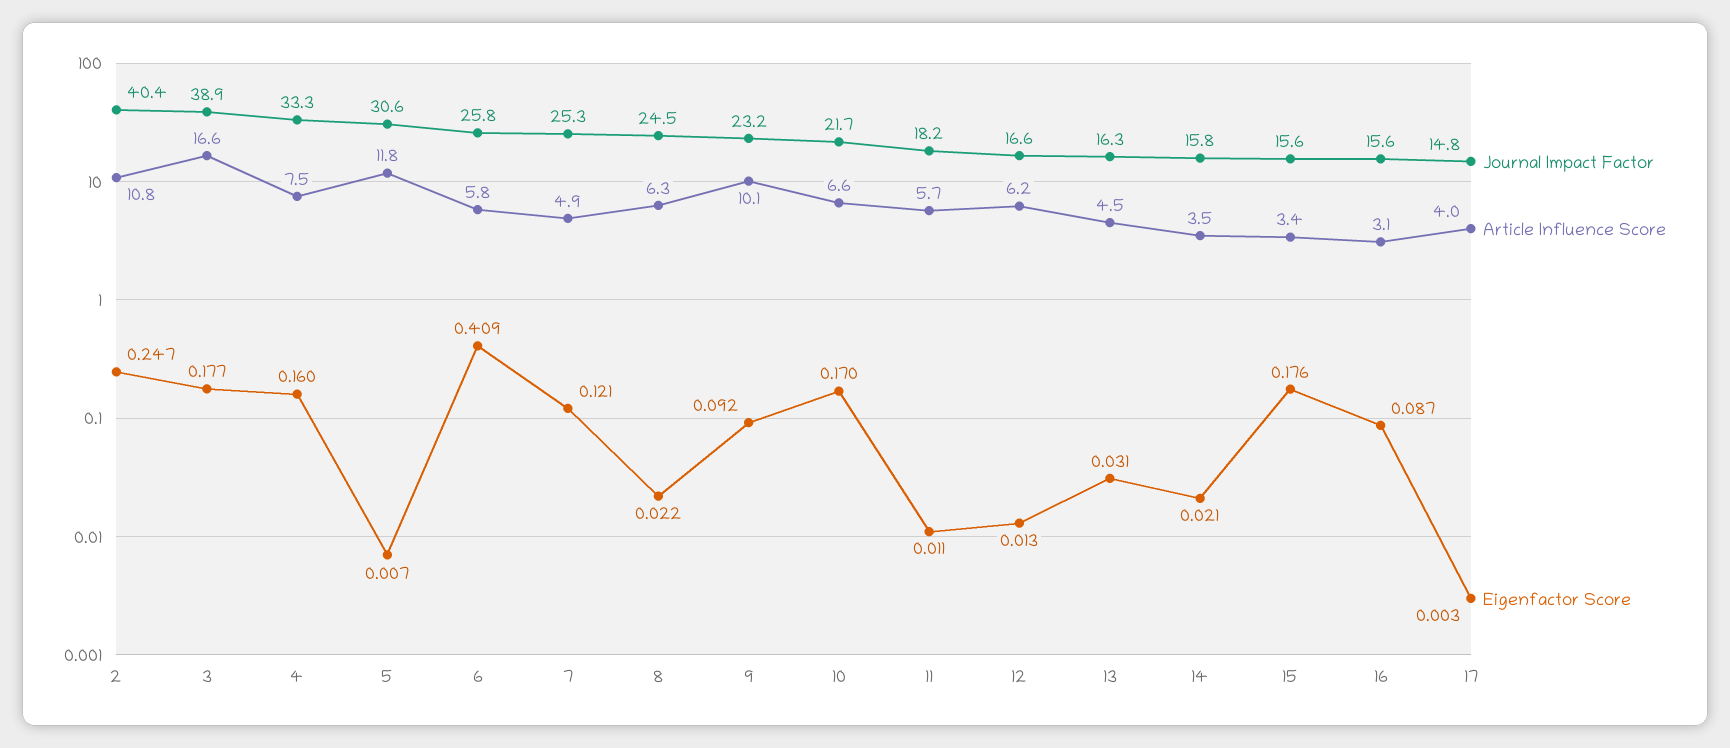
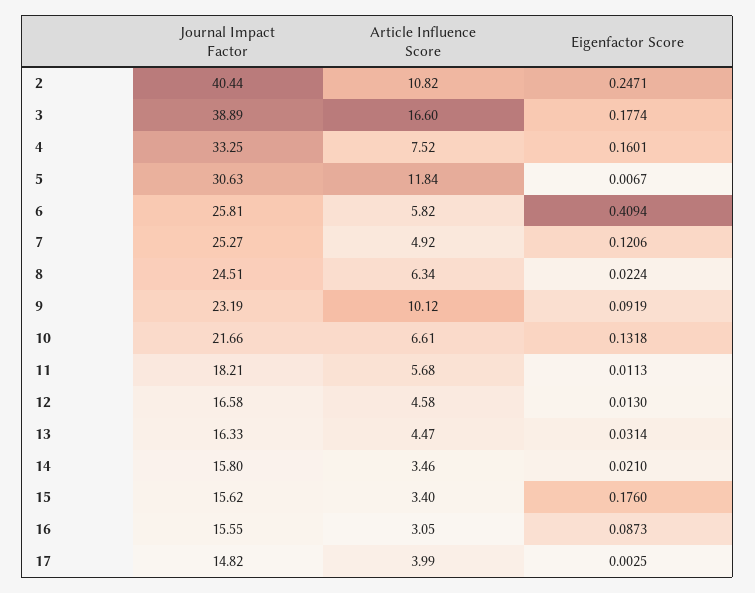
  {
    "Journal Impact Factor": {
      "2": 40.44,
      "3": 38.89,
      "4": 33.25,
      "5": 30.63,
      "6": 25.81,
      "7": 25.27,
      "8": 24.51,
      "9": 23.19,
      "10": 21.66,
      "11": 18.21,
      "12": 16.58,
      "13": 16.33,
      "14": 15.8,
      "15": 15.62,
      "16": 15.55,
      "17": 14.82
    },
    "Article Influence Score": {
      "2": 10.82,
      "3": 16.6,
      "4": 7.52,
      "5": 11.84,
      "6": 5.82,
      "7": 4.92,
      "8": 6.34,
      "9": 10.12,
      "10": 6.61,
      "11": 5.68,
-     "12": 6.2,
+     "12": 4.58,
      "13": 4.47,
      "14": 3.46,
      "15": 3.4,
      "16": 3.05,
      "17": 3.99
    },
    "Eigenfactor Score": {
      "2": 0.2471,
      "3": 0.1774,
      "4": 0.1601,
      "5": 0.0067,
      "6": 0.4094,
      "7": 0.1206,
      "8": 0.0224,
      "9": 0.0919,
-     "10": 0.17,
+     "10": 0.1318,
      "11": 0.0113,
      "12": 0.013,
      "13": 0.0314,
      "14": 0.021,
      "15": 0.176,
      "16": 0.0873,
      "17": 0.0025
    }
  }

